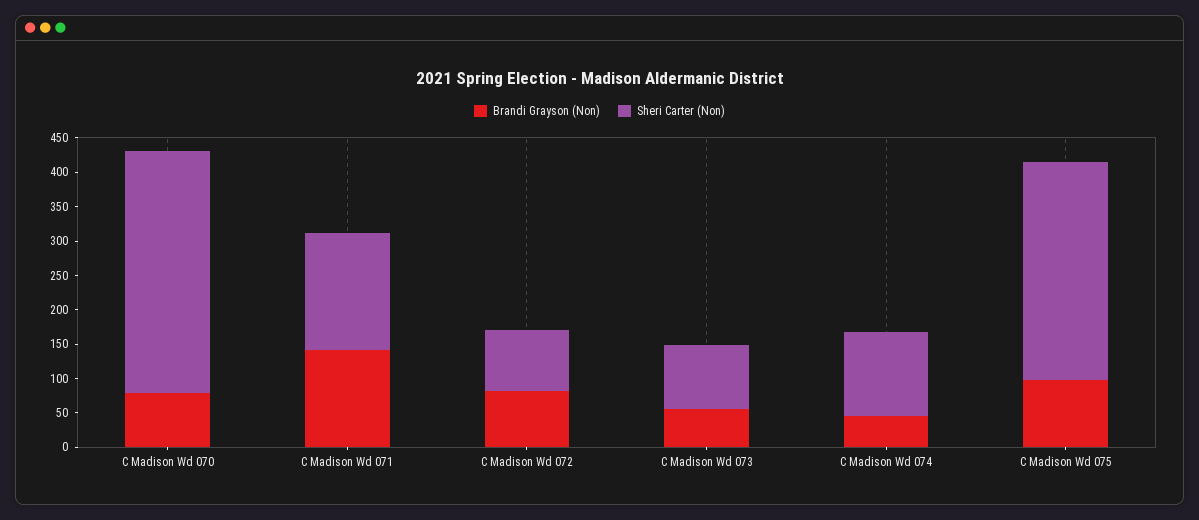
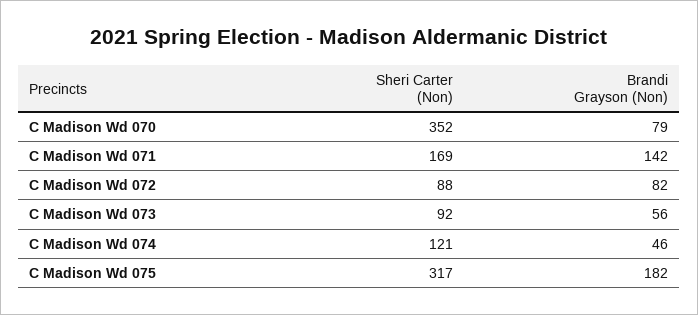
  {
    "Brandi Grayson (Non)": {
      "C Madison Wd 070": 79,
      "C Madison Wd 071": 142,
      "C Madison Wd 072": 82,
      "C Madison Wd 073": 56,
      "C Madison Wd 074": 46,
-     "C Madison Wd 075": 100
+     "C Madison Wd 075": 182
    },
    "Sheri Carter (Non)": {
      "C Madison Wd 070": 352,
      "C Madison Wd 071": 169,
      "C Madison Wd 072": 88,
      "C Madison Wd 073": 92,
      "C Madison Wd 074": 121,
      "C Madison Wd 075": 317
    }
  }

